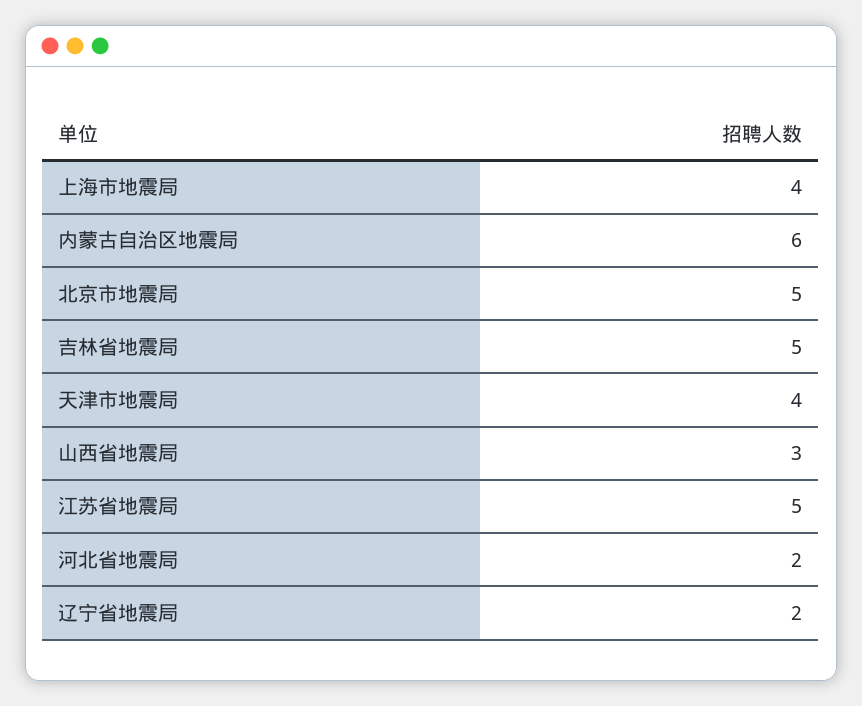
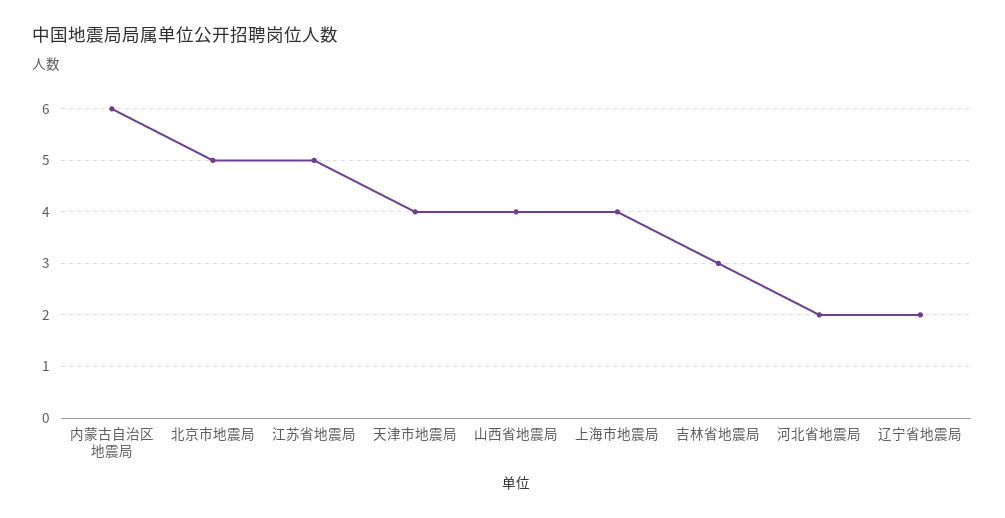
  {
    "上海市地震局": 4,
    "内蒙古自治区地震局": 6,
    "北京市地震局": 5,
-   "吉林省地震局": 5,
+   "吉林省地震局": 3,
    "天津市地震局": 4,
-   "山西省地震局": 3,
+   "山西省地震局": 4,
    "江苏省地震局": 5,
    "河北省地震局": 2,
    "辽宁省地震局": 2
  }

